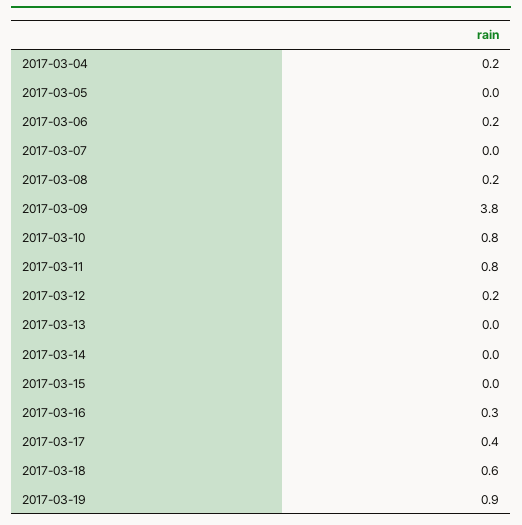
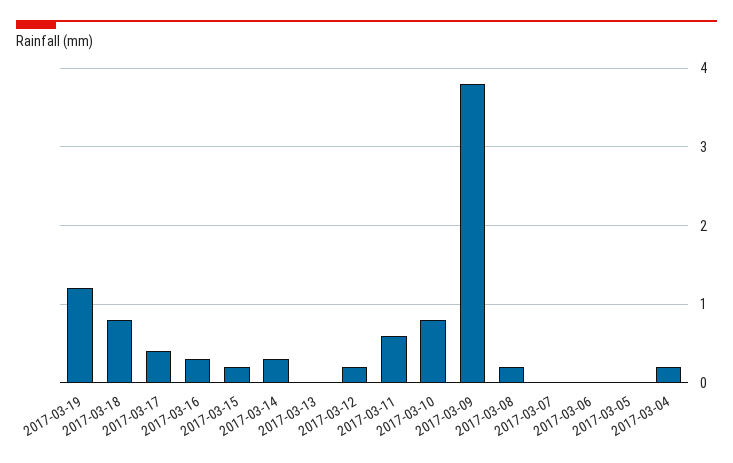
  {
    "2017-03-04": 0.2,
    "2017-03-05": 0,
-   "2017-03-06": 0.2,
+   "2017-03-06": 0,
    "2017-03-07": 0,
    "2017-03-08": 0.2,
    "2017-03-09": 3.8,
    "2017-03-10": 0.8,
-   "2017-03-11": 0.8,
+   "2017-03-11": 0.6,
    "2017-03-12": 0.2,
    "2017-03-13": 0,
-   "2017-03-14": 0,
+   "2017-03-14": 0.3,
-   "2017-03-15": 0,
+   "2017-03-15": 0.2,
    "2017-03-16": 0.3,
    "2017-03-17": 0.4,
-   "2017-03-18": 0.6,
+   "2017-03-18": 0.8,
-   "2017-03-19": 0.9
+   "2017-03-19": 1.2
  }

